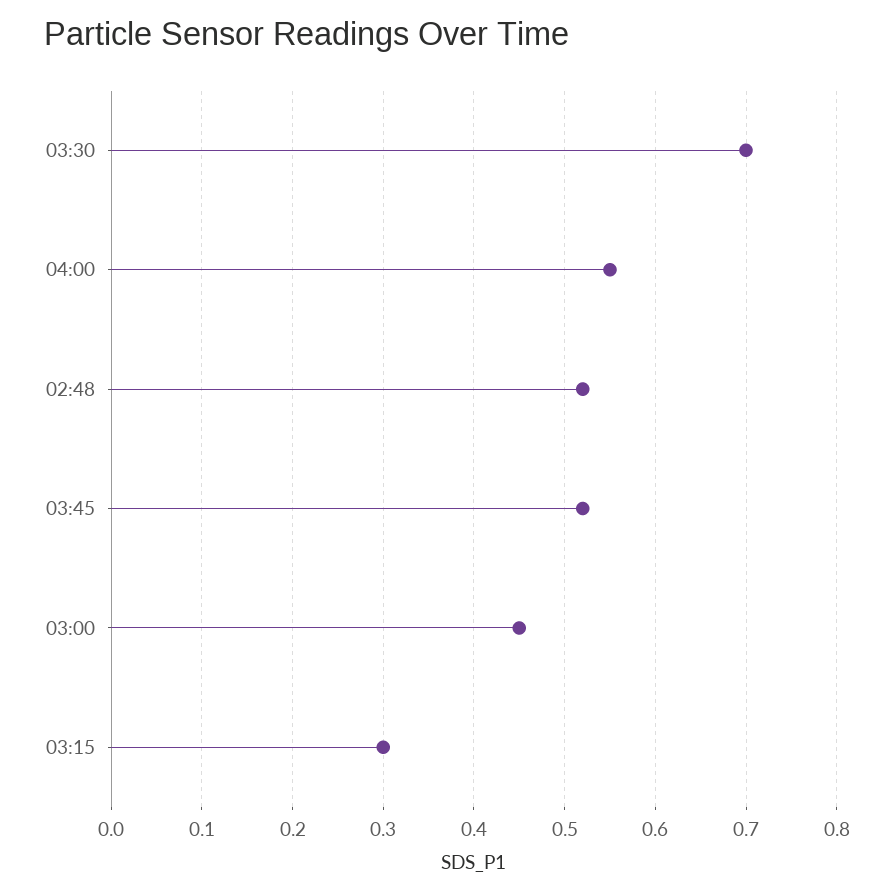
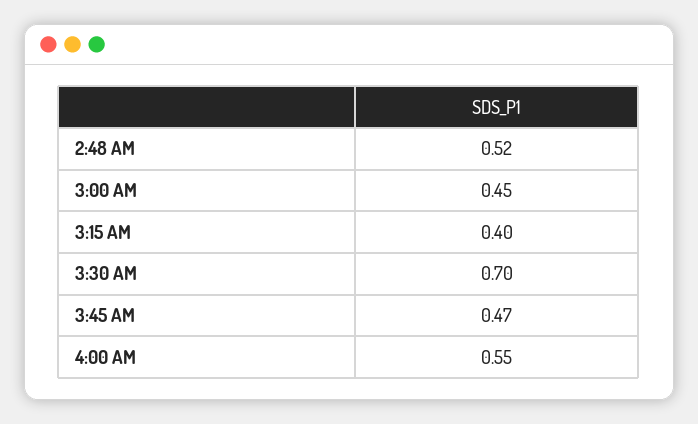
  {
    "03:30": 0.7,
    "04:00": 0.55,
    "02:48": 0.52,
-   "03:45": 0.52,
+   "03:45": 0.47,
    "03:00": 0.45,
-   "03:15": 0.3
+   "03:15": 0.4
  }

